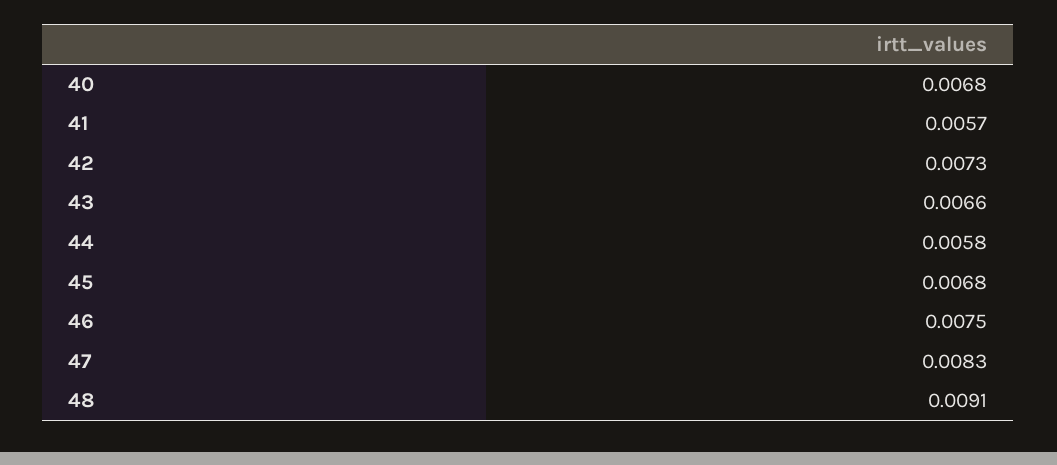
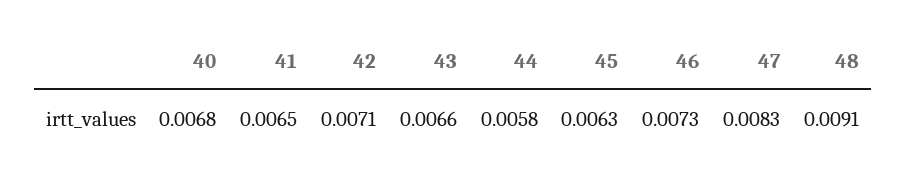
  {
    "40": 0.0068,
-   "41": 0.0057,
+   "41": 0.0065,
-   "42": 0.0073,
+   "42": 0.0071,
    "43": 0.0066,
    "44": 0.0058,
-   "45": 0.0068,
+   "45": 0.0063,
-   "46": 0.0075,
+   "46": 0.0073,
    "47": 0.0083,
    "48": 0.0091
  }

